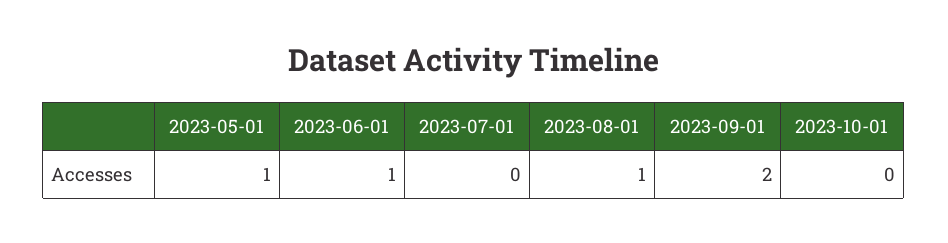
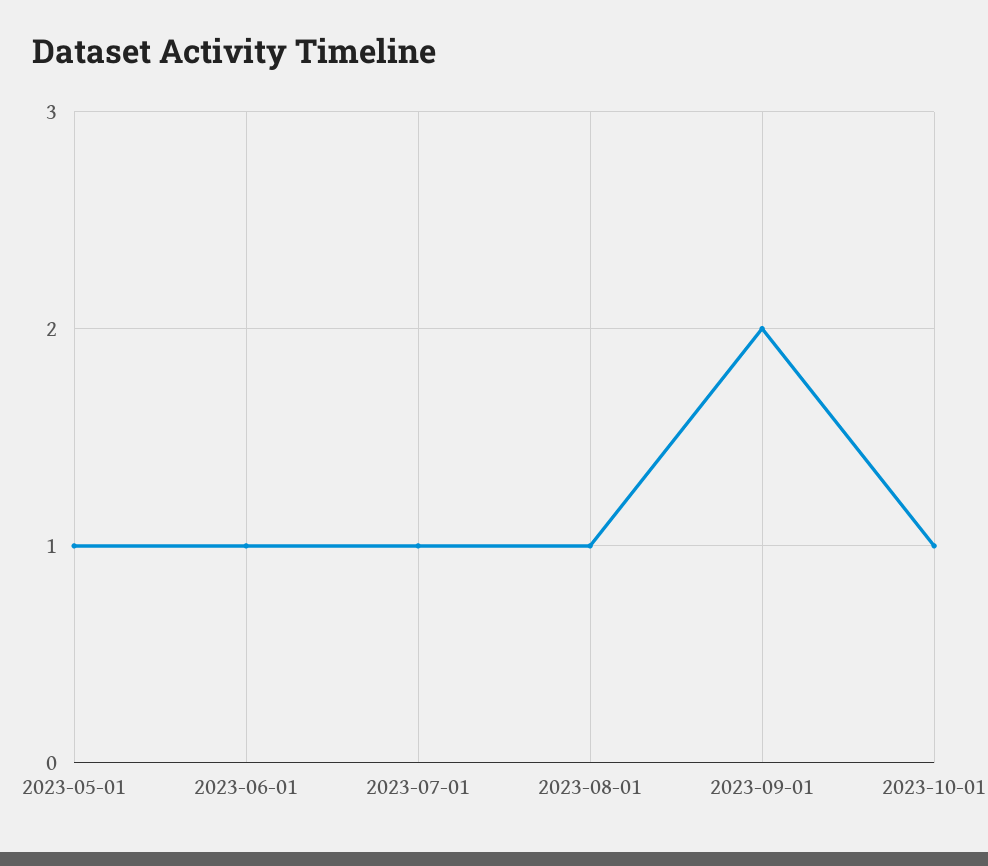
  {
    "2023-05-01": 1,
    "2023-06-01": 1,
-   "2023-07-01": 0,
+   "2023-07-01": 1,
    "2023-08-01": 1,
    "2023-09-01": 2,
-   "2023-10-01": 0
+   "2023-10-01": 1
  }

